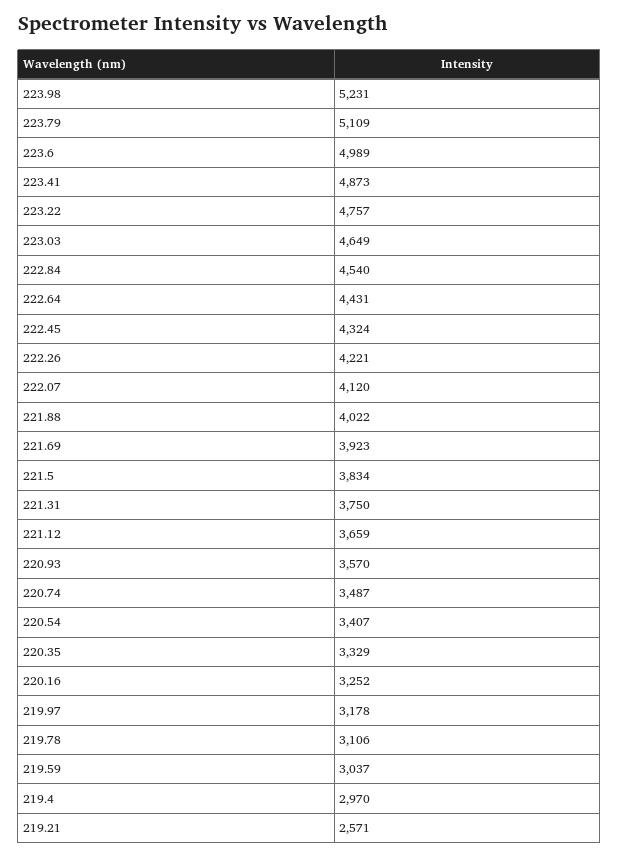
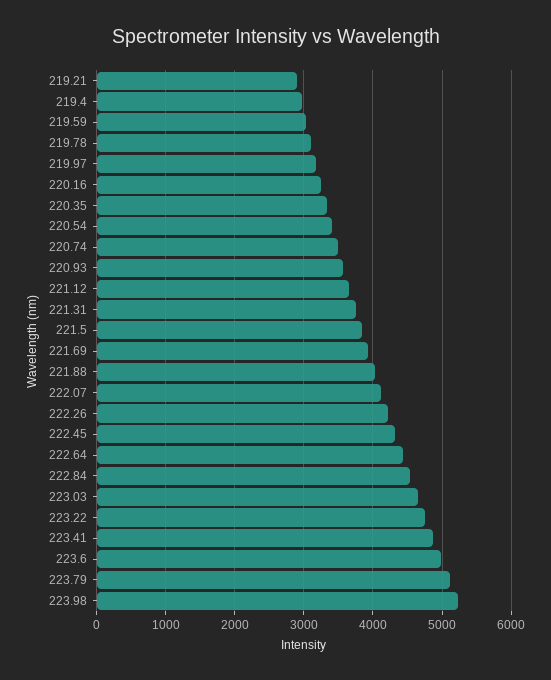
  {
    "223.98": 5231,
    "223.79": 5109,
    "223.6": 4989,
    "223.41": 4873,
    "223.22": 4757,
    "223.03": 4649,
    "222.84": 4540,
    "222.64": 4431,
    "222.45": 4324,
    "222.26": 4221,
    "222.07": 4120,
    "221.88": 4022,
    "221.69": 3923,
    "221.5": 3834,
    "221.31": 3750,
    "221.12": 3659,
    "220.93": 3570,
    "220.74": 3487,
    "220.54": 3407,
    "220.35": 3329,
    "220.16": 3252,
    "219.97": 3178,
    "219.78": 3106,
    "219.59": 3037,
    "219.4": 2970,
-   "219.21": 2571
+   "219.21": 2900
  }

